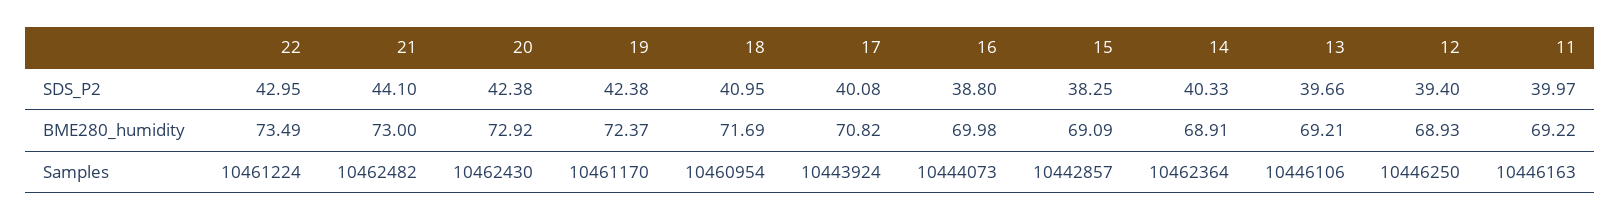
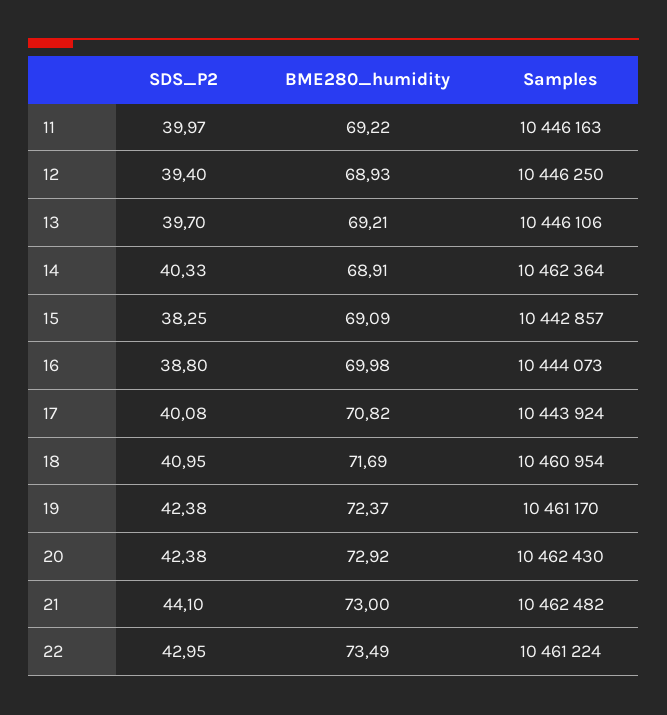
  {
    "22": {
      "SDS_P2": 42.95,
      "BME280_humidity": 73.49,
      "Samples": 10461224
    },
    "21": {
      "SDS_P2": 44.1,
      "BME280_humidity": 73,
      "Samples": 10462482
    },
    "20": {
      "SDS_P2": 42.38,
      "BME280_humidity": 72.92,
      "Samples": 10462430
    },
    "19": {
      "SDS_P2": 42.38,
      "BME280_humidity": 72.37,
      "Samples": 10461170
    },
    "18": {
      "SDS_P2": 40.95,
      "BME280_humidity": 71.69,
      "Samples": 10460954
    },
    "17": {
      "SDS_P2": 40.08,
      "BME280_humidity": 70.82,
      "Samples": 10443924
    },
    "16": {
      "SDS_P2": 38.8,
      "BME280_humidity": 69.98,
      "Samples": 10444073
    },
    "15": {
      "SDS_P2": 38.25,
      "BME280_humidity": 69.09,
      "Samples": 10442857
    },
    "14": {
      "SDS_P2": 40.33,
      "BME280_humidity": 68.91,
      "Samples": 10462364
    },
    "13": {
-     "SDS_P2": 39.66,
+     "SDS_P2": 39.7,
      "BME280_humidity": 69.21,
      "Samples": 10446106
    },
    "12": {
      "SDS_P2": 39.4,
      "BME280_humidity": 68.93,
      "Samples": 10446250
    },
    "11": {
      "SDS_P2": 39.97,
      "BME280_humidity": 69.22,
      "Samples": 10446163
    }
  }

